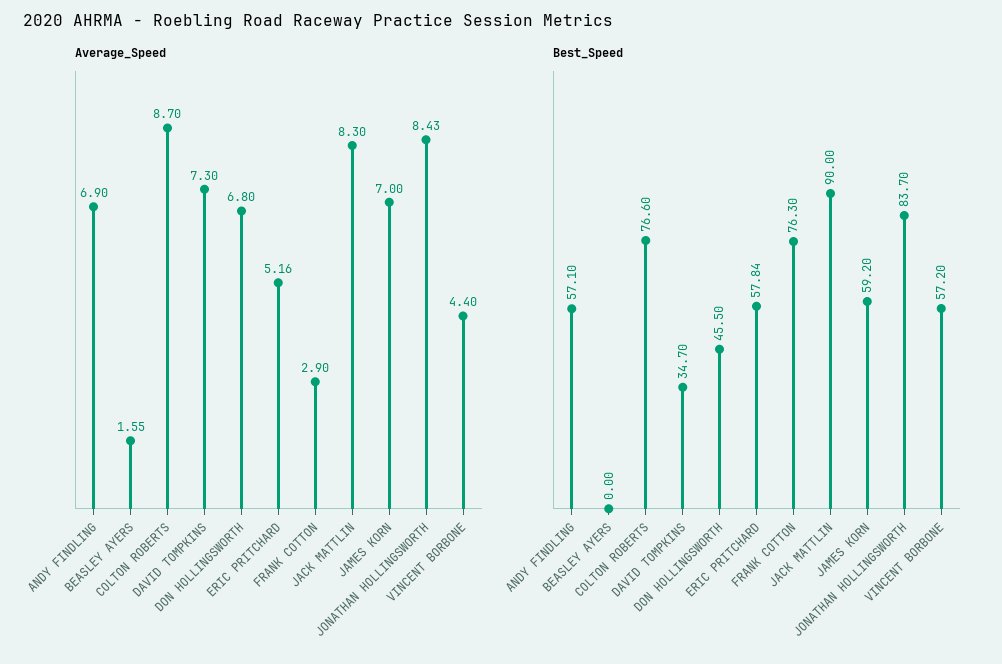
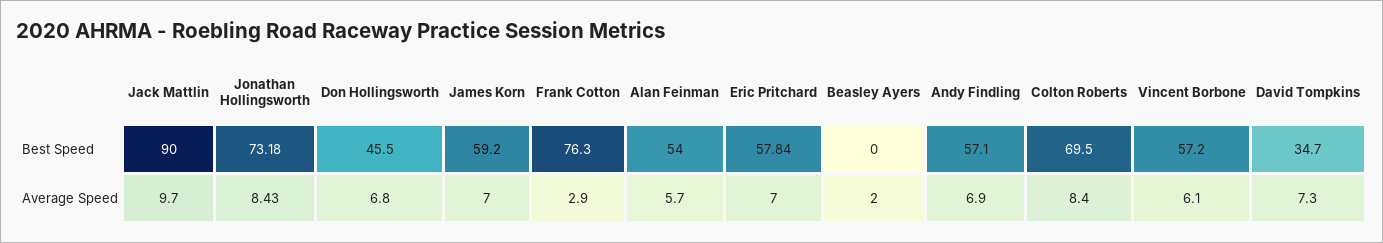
  {
    "Average_Speed": {
      "ANDY FINDLING": 6.9,
-     "BEASLEY AYERS": 1.55,
+     "BEASLEY AYERS": 2,
-     "COLTON ROBERTS": 8.7,
+     "COLTON ROBERTS": 8.4,
      "DAVID TOMPKINS": 7.3,
      "DON HOLLINGSWORTH": 6.8,
-     "ERIC PRITCHARD": 5.16,
+     "ERIC PRITCHARD": 7,
      "FRANK COTTON": 2.9,
-     "JACK MATTLIN": 8.3,
+     "JACK MATTLIN": 9.7,
      "JAMES KORN": 7,
      "JONATHAN HOLLINGSWORTH": 8.43,
-     "VINCENT BORBONE": 4.4
+     "VINCENT BORBONE": 6.1,
+     "Alan Feinman": 5.7
    },
    "Best_Speed": {
      "ANDY FINDLING": 57.1,
      "BEASLEY AYERS": 0,
-     "COLTON ROBERTS": 76.6,
+     "COLTON ROBERTS": 69.5,
      "DAVID TOMPKINS": 34.7,
      "DON HOLLINGSWORTH": 45.5,
      "ERIC PRITCHARD": 57.84,
      "FRANK COTTON": 76.3,
      "JACK MATTLIN": 90,
      "JAMES KORN": 59.2,
-     "JONATHAN HOLLINGSWORTH": 83.7,
+     "JONATHAN HOLLINGSWORTH": 73.18,
-     "VINCENT BORBONE": 57.2
+     "VINCENT BORBONE": 57.2,
+     "Alan Feinman": 54
    }
  }

